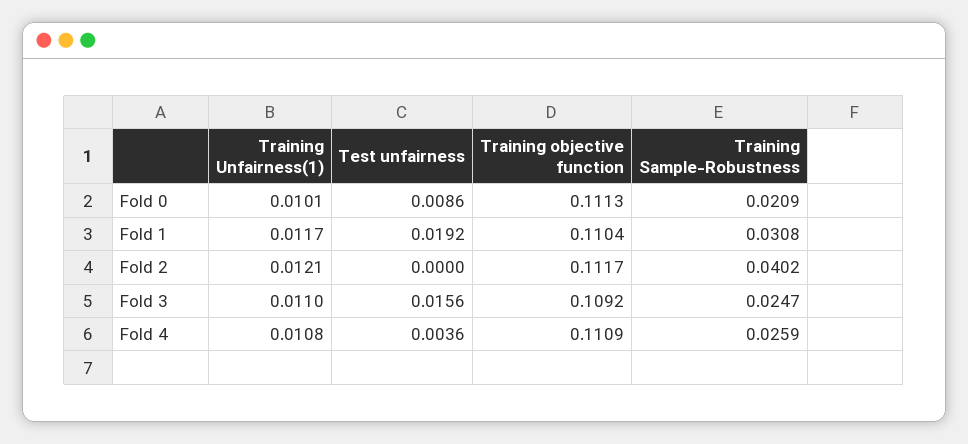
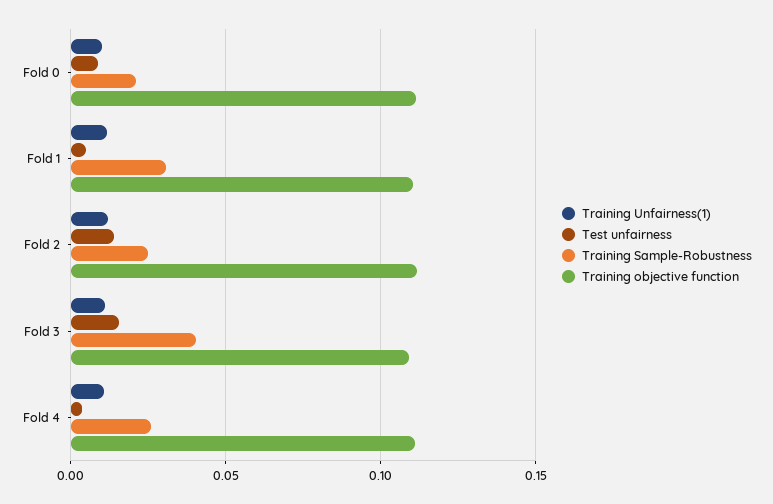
  {
    "Training Unfairness(1)": {
      "Fold 0": 0.0101,
      "Fold 1": 0.0117,
      "Fold 2": 0.0121,
      "Fold 3": 0.011,
      "Fold 4": 0.0108
    },
    "Test unfairness": {
      "Fold 0": 0.0086,
-     "Fold 1": 0.0192,
+     "Fold 1": 0.005,
-     "Fold 2": 0,
+     "Fold 2": 0.015,
      "Fold 3": 0.0156,
      "Fold 4": 0.0036
    },
    "Training objective function": {
      "Fold 0": 0.1113,
      "Fold 1": 0.1104,
      "Fold 2": 0.1117,
      "Fold 3": 0.1092,
      "Fold 4": 0.1109
    },
    "Training Sample-Robustness": {
      "Fold 0": 0.0209,
      "Fold 1": 0.0308,
-     "Fold 2": 0.0402,
+     "Fold 2": 0.025,
-     "Fold 3": 0.0247,
+     "Fold 3": 0.04,
      "Fold 4": 0.0259
    }
  }

